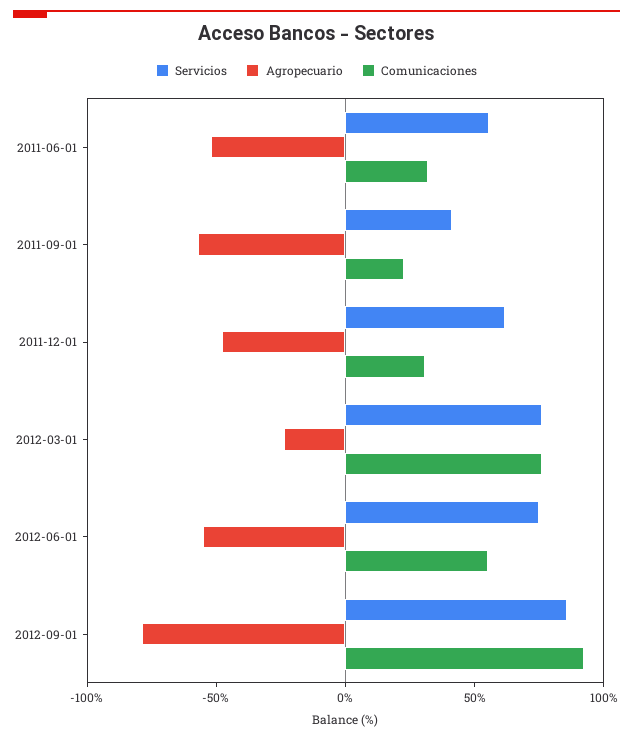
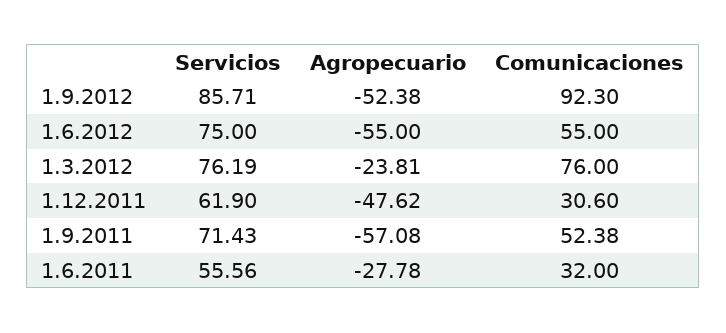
  {
    "Servicios": {
      "2011-06-01": 55.56,
-     "2011-09-01": 40,
+     "2011-09-01": 71.43,
      "2011-12-01": 61.9,
      "2012-03-01": 76.19,
      "2012-06-01": 75,
      "2012-09-01": 85.71
    },
    "Agropecuario": {
-     "2011-06-01": -50,
+     "2011-06-01": -27.78,
      "2011-09-01": -57.08,
      "2011-12-01": -47.62,
      "2012-03-01": -23.81,
      "2012-06-01": -55,
-     "2012-09-01": -80
+     "2012-09-01": -52.38
    },
    "Comunicaciones": {
      "2011-06-01": 32,
-     "2011-09-01": 20,
+     "2011-09-01": 52.38,
      "2011-12-01": 30.6,
      "2012-03-01": 76,
      "2012-06-01": 55,
      "2012-09-01": 92.3
    }
  }

